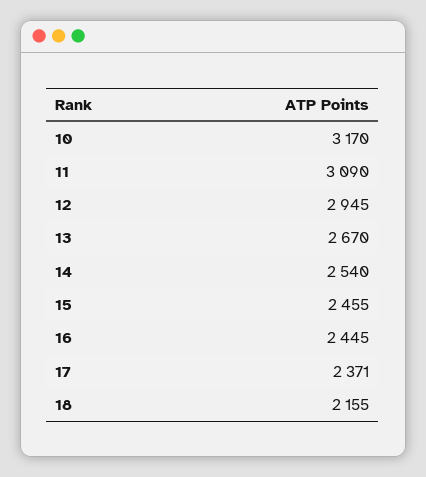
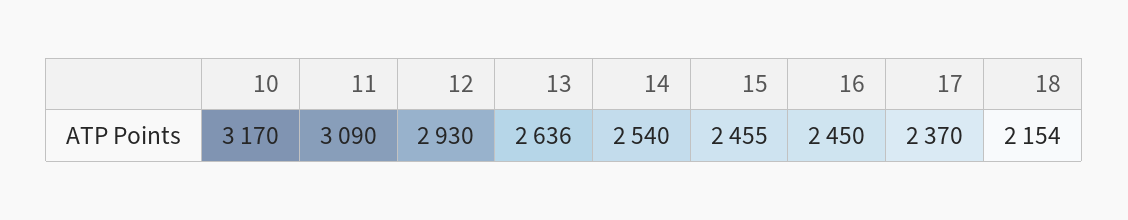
  {
    "10": 3170,
    "11": 3090,
-   "12": 2945,
+   "12": 2930,
-   "13": 2670,
+   "13": 2636,
    "14": 2540,
    "15": 2455,
-   "16": 2445,
+   "16": 2450,
-   "17": 2371,
+   "17": 2370,
-   "18": 2155
+   "18": 2154
  }

